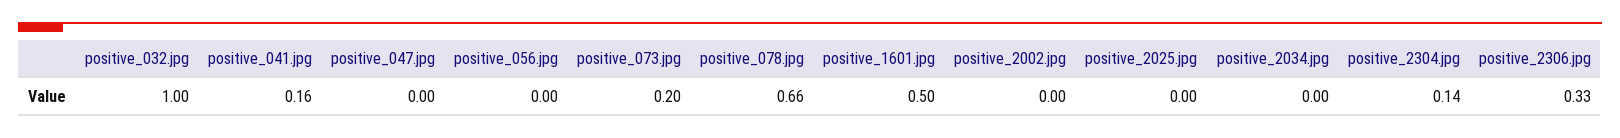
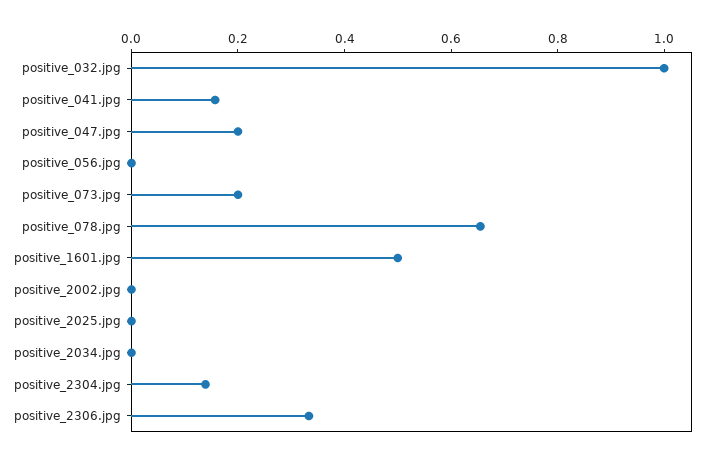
  {
    "positive_032.jpg": 1,
    "positive_041.jpg": 0.16,
-   "positive_047.jpg": 0,
+   "positive_047.jpg": 0.2,
    "positive_056.jpg": 0,
    "positive_073.jpg": 0.2,
    "positive_078.jpg": 0.66,
    "positive_1601.jpg": 0.5,
    "positive_2002.jpg": 0,
    "positive_2025.jpg": 0,
    "positive_2034.jpg": 0,
    "positive_2304.jpg": 0.14,
    "positive_2306.jpg": 0.33
  }

